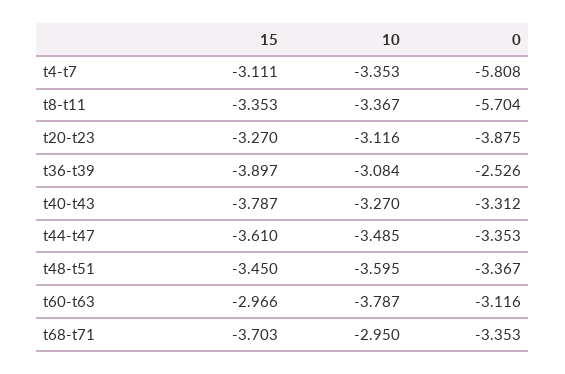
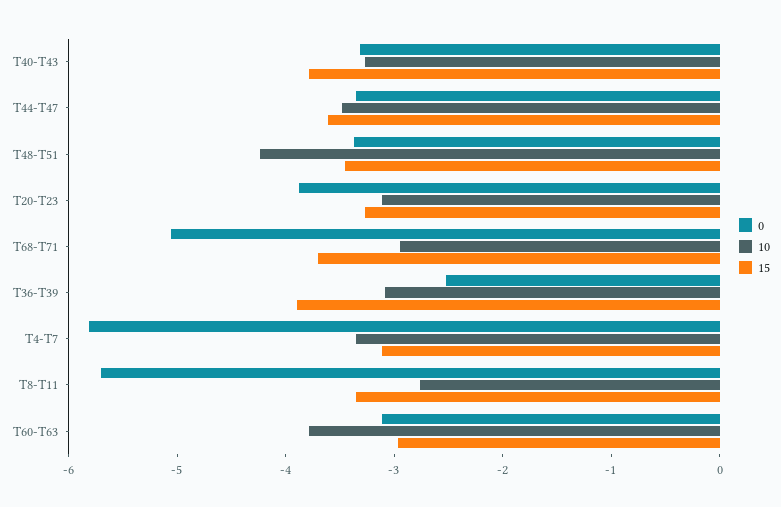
  {
    "15": {
      "t4-t7": -3.111,
      "t8-t11": -3.353,
      "t20-t23": -3.27,
      "t36-t39": -3.897,
      "t40-t43": -3.787,
      "t44-t47": -3.61,
      "t48-t51": -3.45,
      "t60-t63": -2.966,
      "t68-t71": -3.703
    },
    "10": {
      "t4-t7": -3.353,
-     "t8-t11": -3.367,
+     "t8-t11": -2.8,
      "t20-t23": -3.116,
      "t36-t39": -3.084,
      "t40-t43": -3.27,
      "t44-t47": -3.485,
-     "t48-t51": -3.595,
+     "t48-t51": -4.2,
      "t60-t63": -3.787,
      "t68-t71": -2.95
    },
    "0": {
      "t4-t7": -5.808,
      "t8-t11": -5.704,
      "t20-t23": -3.875,
      "t36-t39": -2.526,
      "t40-t43": -3.312,
      "t44-t47": -3.353,
      "t48-t51": -3.367,
      "t60-t63": -3.116,
-     "t68-t71": -3.353
+     "t68-t71": -5
    }
  }

